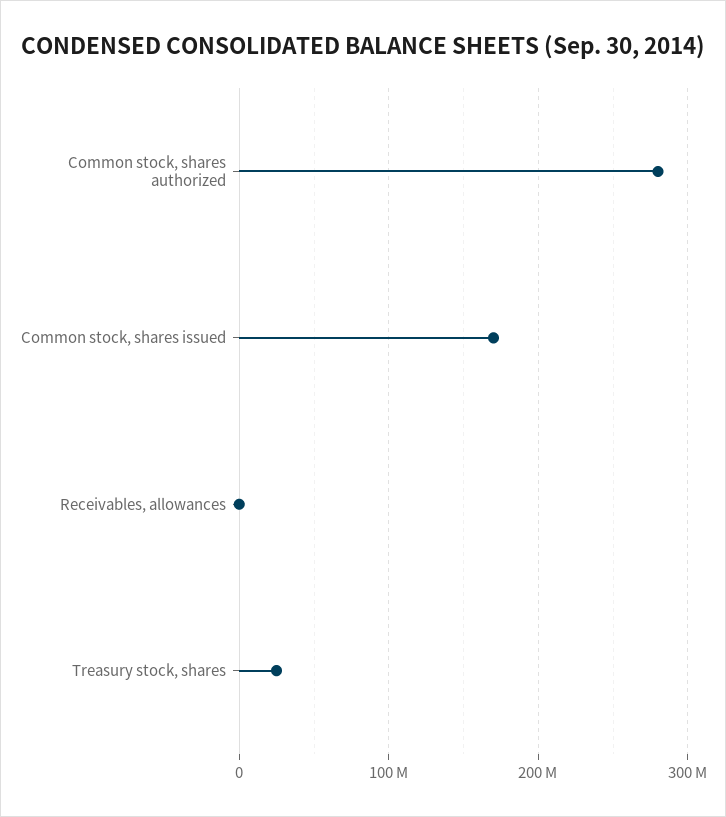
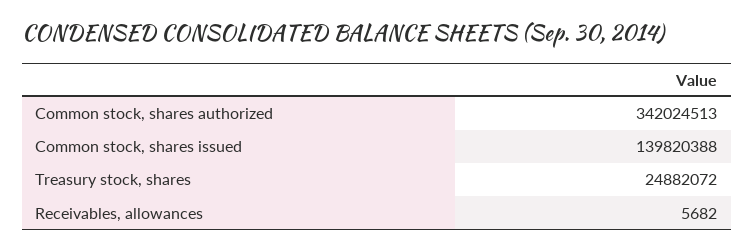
  {
-   "Common stock, shares authorized": 280000000,
+   "Common stock, shares authorized": 342024513,
-   "Common stock, shares issued": 170000000,
+   "Common stock, shares issued": 139820388,
    "Receivables, allowances": 5682,
    "Treasury stock, shares": 24882072
  }

